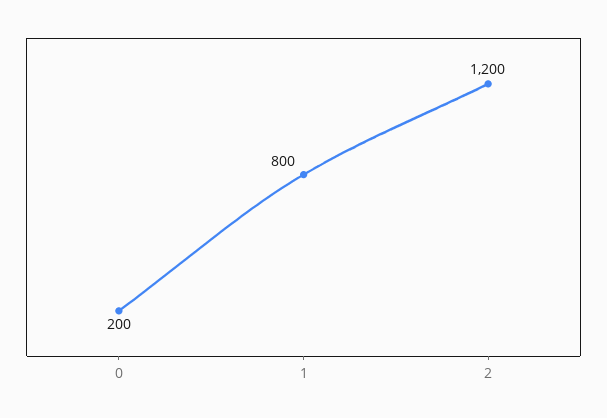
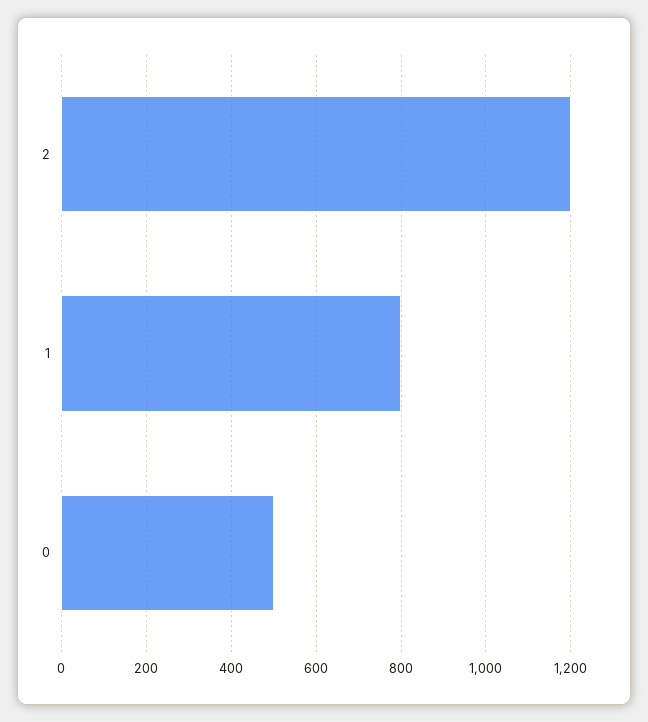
  {
-   "0": 200,
+   "0": 500,
    "1": 800,
    "2": 1200
  }

